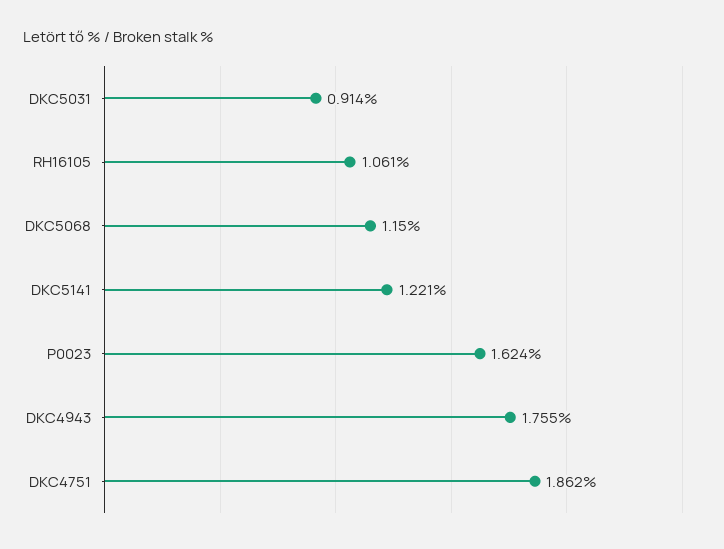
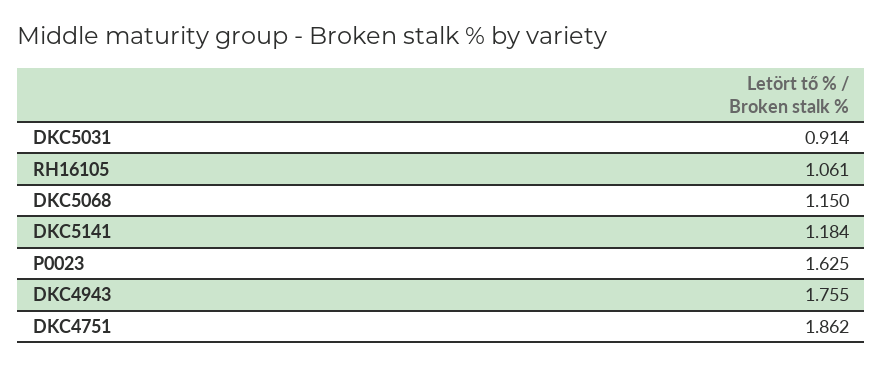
  {
    "DKC5031": 0.914,
    "RH16105": 1.061,
    "DKC5068": 1.15,
-   "DKC5141": 1.221,
+   "DKC5141": 1.184,
-   "P0023": 1.624,
+   "P0023": 1.625,
    "DKC4943": 1.755,
    "DKC4751": 1.862
  }

